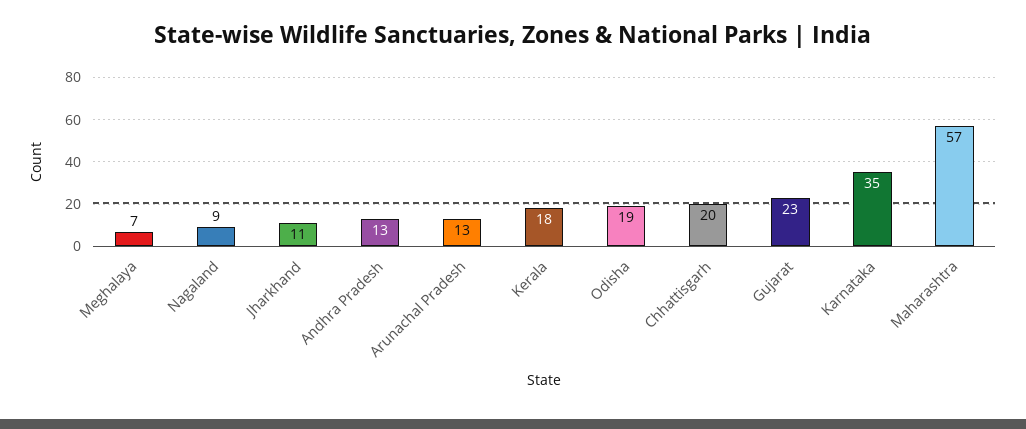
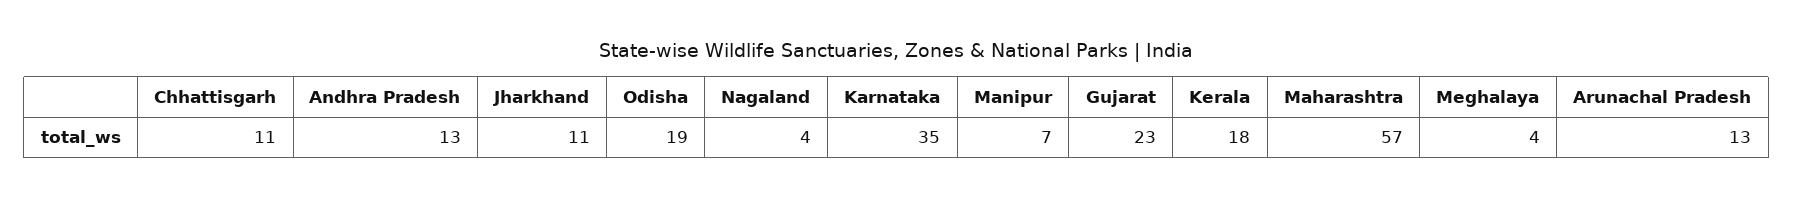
  {
-   "Meghalaya": 7,
+   "Meghalaya": 4,
-   "Nagaland": 9,
+   "Nagaland": 4,
    "Jharkhand": 11,
    "Andhra Pradesh": 13,
    "Arunachal Pradesh": 13,
    "Kerala": 18,
    "Odisha": 19,
-   "Chhattisgarh": 20,
+   "Chhattisgarh": 11,
    "Gujarat": 23,
    "Karnataka": 35,
-   "Maharashtra": 57
+   "Maharashtra": 57,
+   "Manipur": 7
  }

